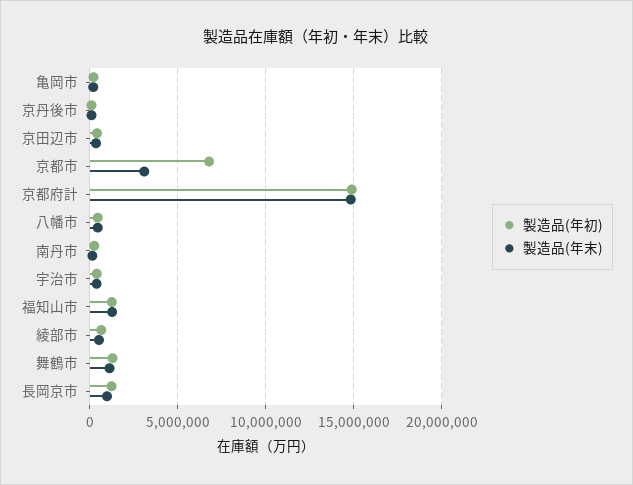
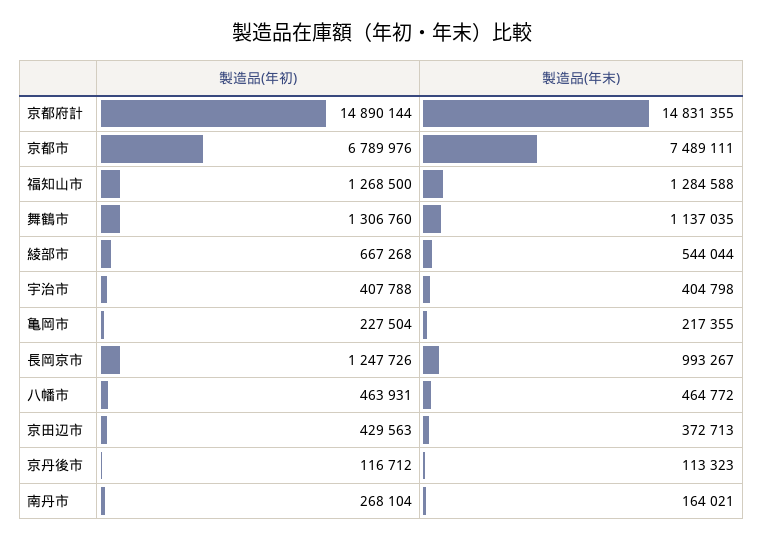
  {
    "製造品(年初)": {
      "亀岡市": 227504,
      "京丹後市": 116712,
      "京田辺市": 429563,
      "京都市": 6789976,
      "京都府計": 14890144,
      "八幡市": 463931,
      "南丹市": 268104,
      "宇治市": 407788,
      "福知山市": 1268500,
      "綾部市": 667268,
      "舞鶴市": 1306760,
      "長岡京市": 1247726
    },
    "製造品(年末)": {
      "亀岡市": 217355,
      "京丹後市": 113323,
      "京田辺市": 372713,
-     "京都市": 3000000,
+     "京都市": 7489111,
      "京都府計": 14831355,
      "八幡市": 464772,
      "南丹市": 164021,
      "宇治市": 404798,
      "福知山市": 1284588,
      "綾部市": 544044,
      "舞鶴市": 1137035,
      "長岡京市": 993267
    }
  }

